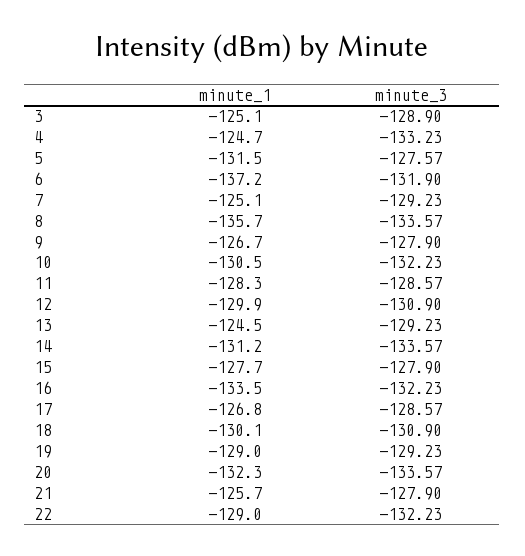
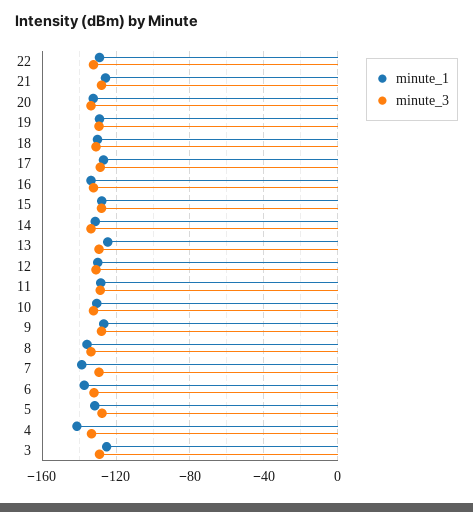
  {
    "minute_1": {
      "3": -125.1,
-     "4": -124.7,
+     "4": -140,
      "5": -131.5,
      "6": -137.2,
-     "7": -125.1,
+     "7": -140,
      "8": -135.7,
      "9": -126.7,
      "10": -130.5,
      "11": -128.3,
      "12": -129.9,
      "13": -124.5,
      "14": -131.2,
      "15": -127.7,
      "16": -133.5,
      "17": -126.8,
      "18": -130.1,
      "19": -129,
      "20": -132.3,
      "21": -125.7,
      "22": -129
    },
    "minute_3": {
      "3": -128.9,
      "4": -133.23,
      "5": -127.57,
      "6": -131.9,
      "7": -129.23,
      "8": -133.57,
      "9": -127.9,
      "10": -132.23,
      "11": -128.57,
      "12": -130.9,
      "13": -129.23,
      "14": -133.57,
      "15": -127.9,
      "16": -132.23,
      "17": -128.57,
      "18": -130.9,
      "19": -129.23,
      "20": -133.57,
      "21": -127.9,
      "22": -132.23
    }
  }

